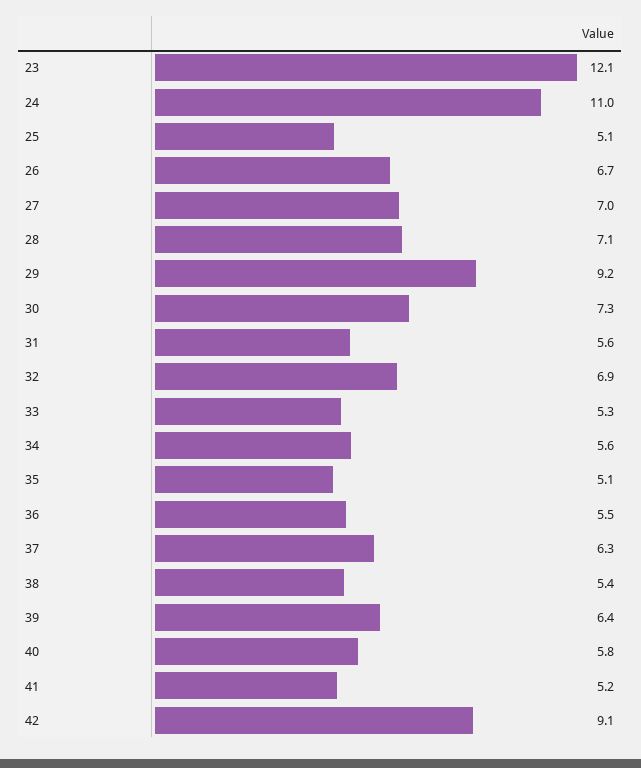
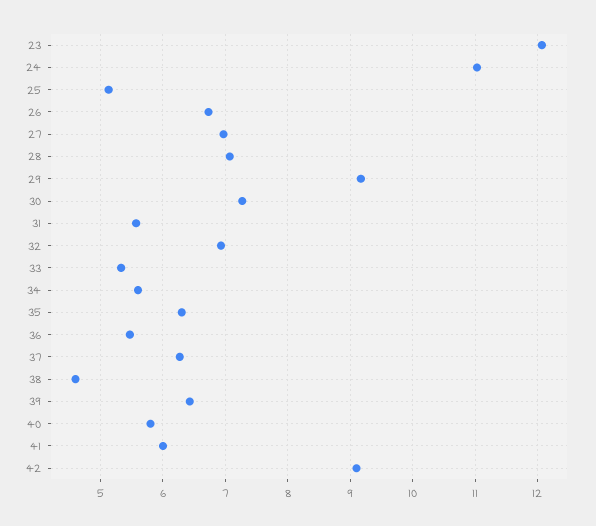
  {
    "23": 12.1,
    "24": 11,
    "25": 5.1,
    "26": 6.7,
    "27": 7,
    "28": 7.1,
    "29": 9.2,
    "30": 7.3,
    "31": 5.6,
    "32": 6.9,
    "33": 5.3,
    "34": 5.6,
-   "35": 5.1,
+   "35": 6.3,
    "36": 5.5,
    "37": 6.3,
-   "38": 5.4,
+   "38": 4.6,
    "39": 6.4,
    "40": 5.8,
-   "41": 5.2,
+   "41": 6,
    "42": 9.1
  }

